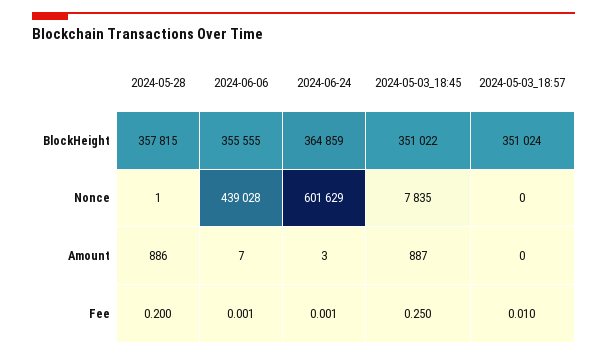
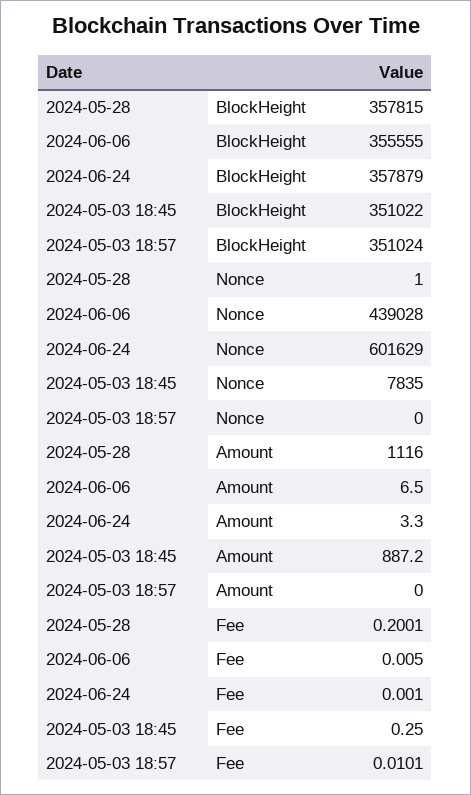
  {
    "2024-05-28": {
      "BlockHeight": 357815,
      "Nonce": 1,
-     "Amount": 886,
+     "Amount": 1116,
      "Fee": 0.2001
    },
    "2024-06-06": {
      "BlockHeight": 355555,
      "Nonce": 439028,
      "Amount": 6.5,
-     "Fee": 0.001
+     "Fee": 0.005
    },
    "2024-06-24": {
-     "BlockHeight": 364859,
+     "BlockHeight": 357879,
      "Nonce": 601629,
      "Amount": 3.3,
      "Fee": 0.001
    },
    "2024-05-03_18:45": {
      "BlockHeight": 351022,
      "Nonce": 7835,
      "Amount": 887.2,
      "Fee": 0.25
    },
    "2024-05-03_18:57": {
      "BlockHeight": 351024,
      "Nonce": 0,
      "Amount": 0,
      "Fee": 0.0101
    }
  }

